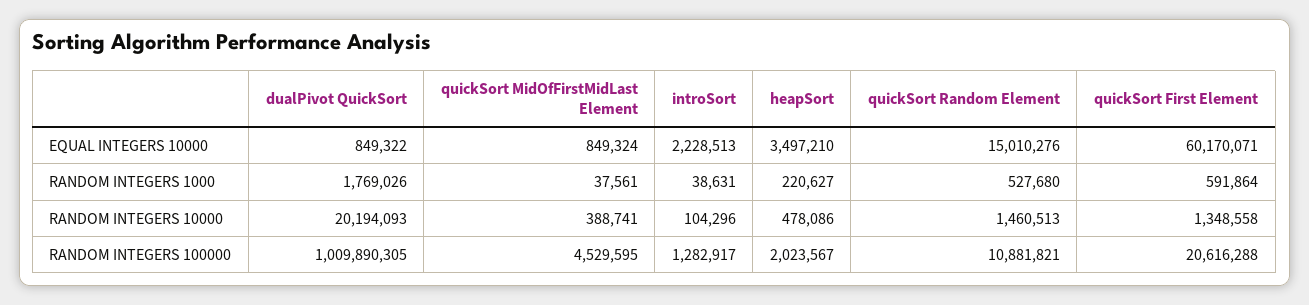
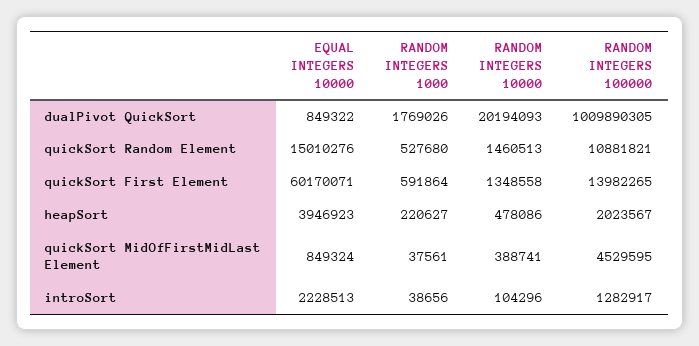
  {
    "dualPivot QuickSort": {
      "EQUAL INTEGERS 10000": 849322,
      "RANDOM INTEGERS 1000": 1769026,
      "RANDOM INTEGERS 10000": 20194093,
      "RANDOM INTEGERS 100000": 1009890305
    },
    "quickSort MidOfFirstMidLast Element": {
      "EQUAL INTEGERS 10000": 849324,
      "RANDOM INTEGERS 1000": 37561,
      "RANDOM INTEGERS 10000": 388741,
      "RANDOM INTEGERS 100000": 4529595
    },
    "introSort": {
      "EQUAL INTEGERS 10000": 2228513,
-     "RANDOM INTEGERS 1000": 38631,
+     "RANDOM INTEGERS 1000": 38656,
      "RANDOM INTEGERS 10000": 104296,
      "RANDOM INTEGERS 100000": 1282917
    },
    "heapSort": {
-     "EQUAL INTEGERS 10000": 3497210,
+     "EQUAL INTEGERS 10000": 3946923,
      "RANDOM INTEGERS 1000": 220627,
      "RANDOM INTEGERS 10000": 478086,
      "RANDOM INTEGERS 100000": 2023567
    },
    "quickSort Random Element": {
      "EQUAL INTEGERS 10000": 15010276,
      "RANDOM INTEGERS 1000": 527680,
      "RANDOM INTEGERS 10000": 1460513,
      "RANDOM INTEGERS 100000": 10881821
    },
    "quickSort First Element": {
      "EQUAL INTEGERS 10000": 60170071,
      "RANDOM INTEGERS 1000": 591864,
      "RANDOM INTEGERS 10000": 1348558,
-     "RANDOM INTEGERS 100000": 20616288
+     "RANDOM INTEGERS 100000": 13982265
    }
  }

